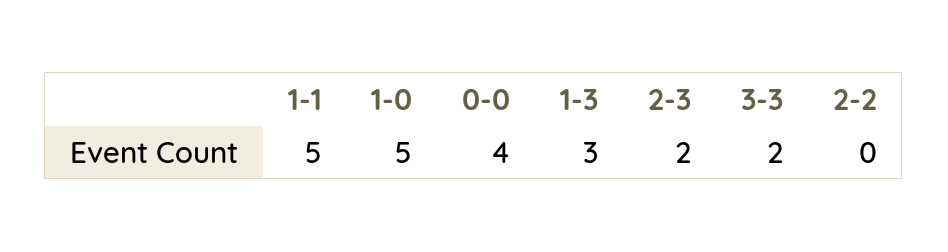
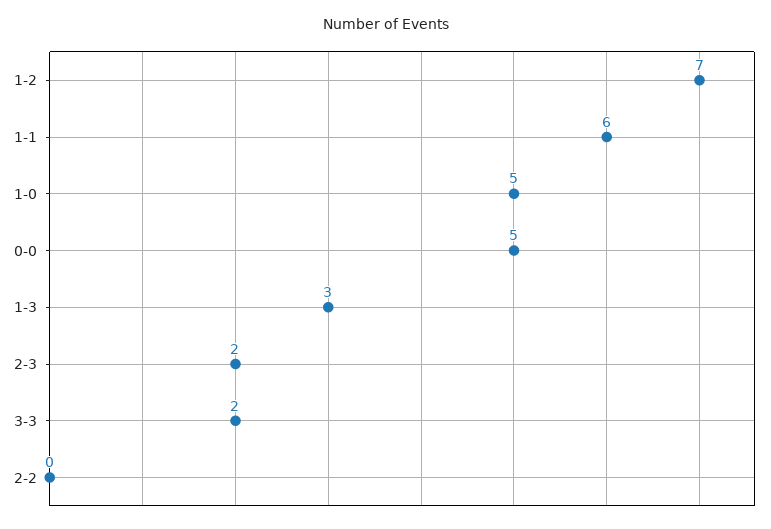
  {
-   "1-1": 5,
+   "1-1": 6,
    "1-0": 5,
-   "0-0": 4,
+   "0-0": 5,
    "1-3": 3,
    "2-3": 2,
    "3-3": 2,
-   "2-2": 0
+   "2-2": 0,
+   "1-2": 7
  }

